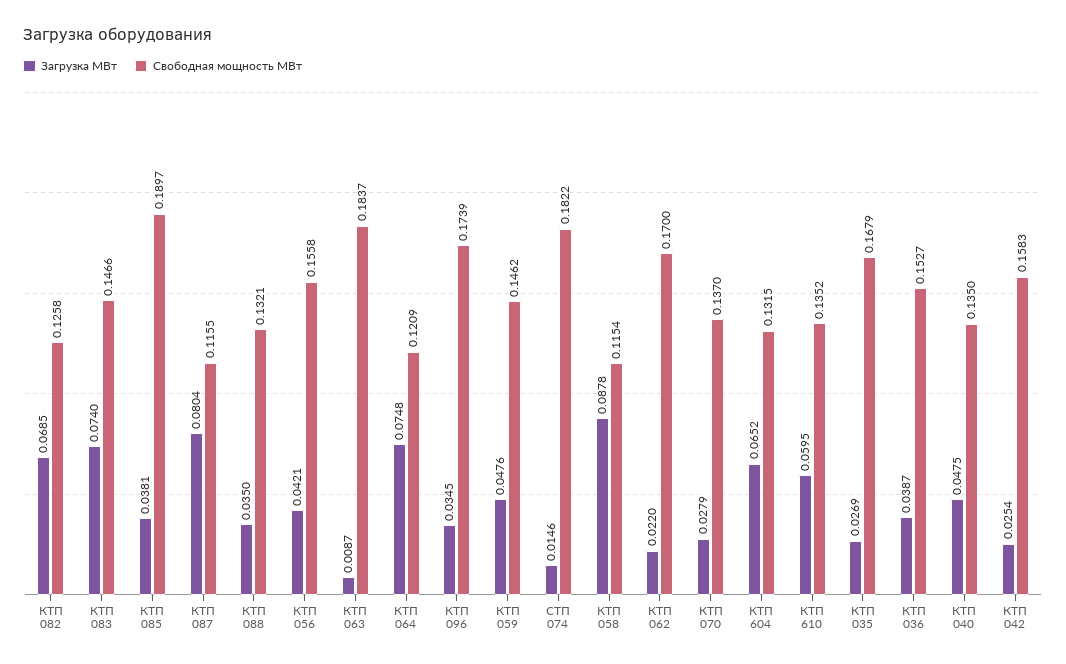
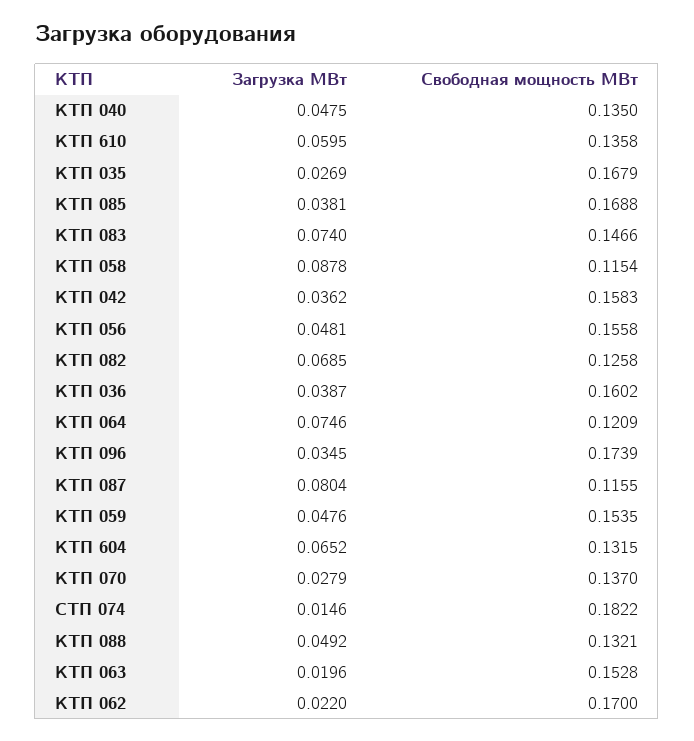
  {
    "Загрузка МВт": {
      "КТП 082": 0.0685,
      "КТП 083": 0.074,
      "КТП 085": 0.0381,
      "КТП 087": 0.0804,
-     "КТП 088": 0.035,
+     "КТП 088": 0.0492,
-     "КТП 056": 0.0421,
+     "КТП 056": 0.0481,
-     "КТП 063": 0.0087,
+     "КТП 063": 0.0196,
-     "КТП 064": 0.0748,
+     "КТП 064": 0.0746,
      "КТП 096": 0.0345,
      "КТП 059": 0.0476,
      "СТП 074": 0.0146,
      "КТП 058": 0.0878,
      "КТП 062": 0.022,
      "КТП 070": 0.0279,
      "КТП 604": 0.0652,
      "КТП 610": 0.0595,
      "КТП 035": 0.0269,
      "КТП 036": 0.0387,
      "КТП 040": 0.0475,
-     "КТП 042": 0.0254
+     "КТП 042": 0.0362
    },
    "Свободная мощность МВт": {
      "КТП 082": 0.1258,
      "КТП 083": 0.1466,
-     "КТП 085": 0.1897,
+     "КТП 085": 0.1688,
      "КТП 087": 0.1155,
      "КТП 088": 0.1321,
      "КТП 056": 0.1558,
-     "КТП 063": 0.1837,
+     "КТП 063": 0.1528,
      "КТП 064": 0.1209,
      "КТП 096": 0.1739,
-     "КТП 059": 0.1462,
+     "КТП 059": 0.1535,
      "СТП 074": 0.1822,
      "КТП 058": 0.1154,
      "КТП 062": 0.17,
      "КТП 070": 0.137,
      "КТП 604": 0.1315,
-     "КТП 610": 0.1352,
+     "КТП 610": 0.1358,
      "КТП 035": 0.1679,
-     "КТП 036": 0.1527,
+     "КТП 036": 0.1602,
      "КТП 040": 0.135,
      "КТП 042": 0.1583
    }
  }

